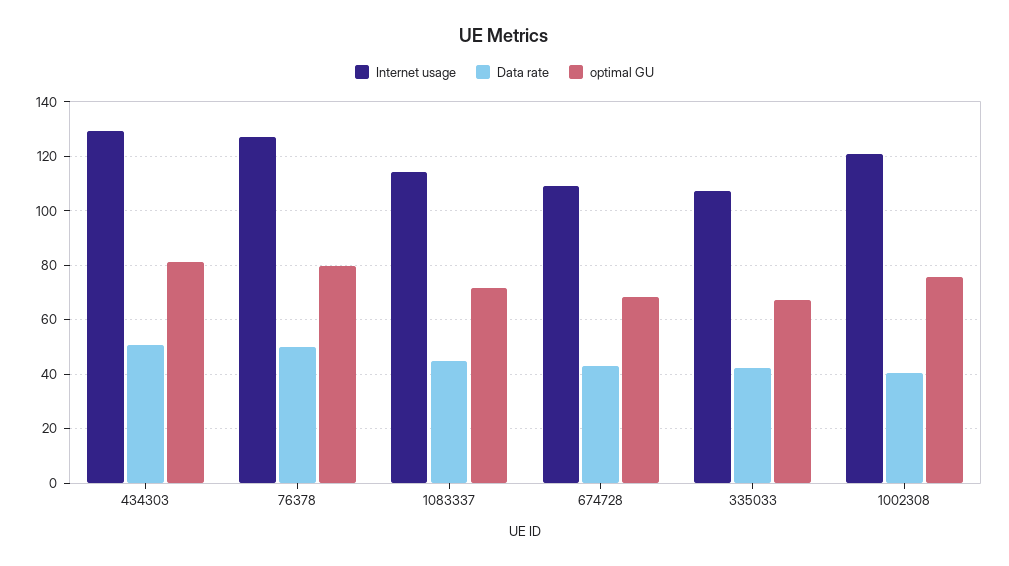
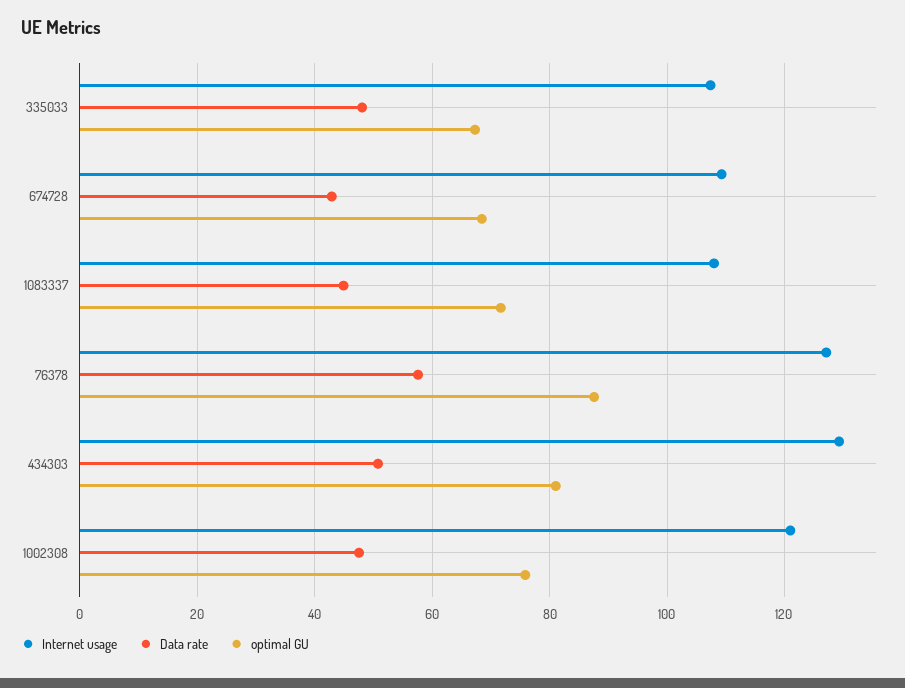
  {
    "Internet usage": {
      "434303": 130,
      "76378": 128,
-     "1083337": 115,
+     "1083337": 108,
      "674728": 110,
      "335033": 108,
      "1002308": 122
    },
    "Data rate": {
      "434303": 50,
-     "76378": 50,
+     "76378": 58,
      "1083337": 44,
      "674728": 42,
-     "335033": 42.5,
+     "335033": 48,
-     "1002308": 40
+     "1002308": 48
    },
    "optimal GU": {
      "434303": 82,
-     "76378": 80,
+     "76378": 88,
      "1083337": 72,
      "674728": 68,
      "335033": 68,
      "1002308": 76
    }
  }

